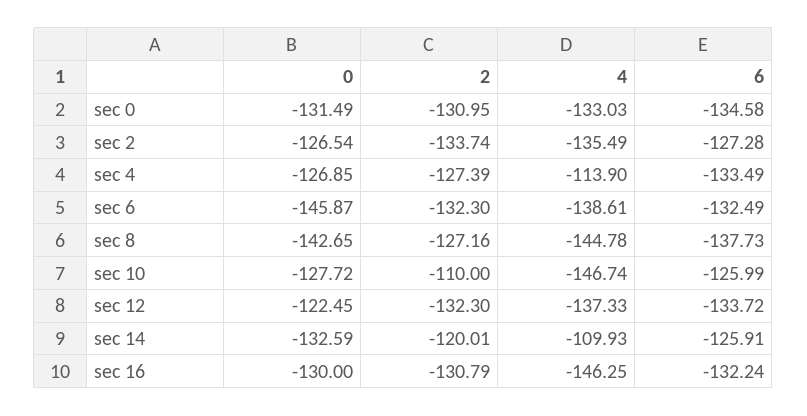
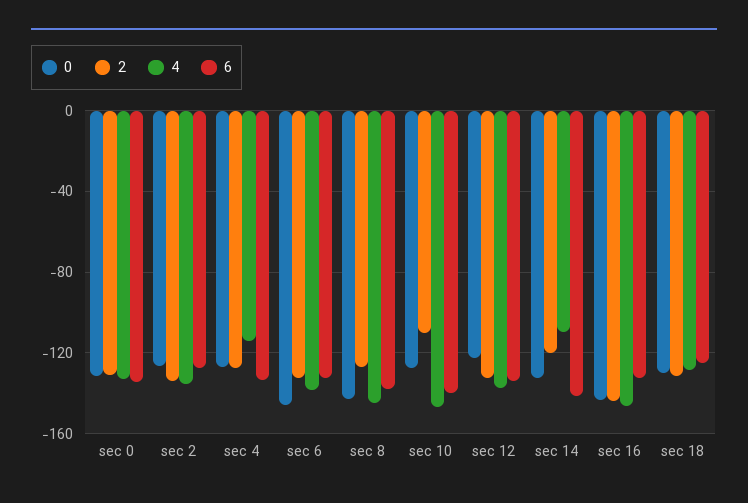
  {
    "0": {
      "sec 0": -131.49,
      "sec 2": -126.54,
      "sec 4": -126.85,
      "sec 6": -145.87,
      "sec 8": -142.65,
      "sec 10": -127.72,
      "sec 12": -122.45,
      "sec 14": -132.59,
-     "sec 16": -130
+     "sec 16": -145,
+     "sec 18": -130
    },
    "2": {
      "sec 0": -130.95,
      "sec 2": -133.74,
      "sec 4": -127.39,
      "sec 6": -132.3,
      "sec 8": -127.16,
      "sec 10": -110,
      "sec 12": -132.3,
      "sec 14": -120.01,
-     "sec 16": -130.79
+     "sec 16": -145,
+     "sec 18": -130
    },
    "4": {
      "sec 0": -133.03,
      "sec 2": -135.49,
      "sec 4": -113.9,
      "sec 6": -138.61,
      "sec 8": -144.78,
      "sec 10": -146.74,
      "sec 12": -137.33,
      "sec 14": -109.93,
-     "sec 16": -146.25
+     "sec 16": -146.25,
+     "sec 18": -130
    },
    "6": {
      "sec 0": -134.58,
      "sec 2": -127.28,
      "sec 4": -133.49,
      "sec 6": -132.49,
      "sec 8": -137.73,
-     "sec 10": -125.99,
+     "sec 10": -140,
      "sec 12": -133.72,
-     "sec 14": -125.91,
+     "sec 14": -140,
-     "sec 16": -132.24
+     "sec 16": -132.24,
+     "sec 18": -125
    }
  }

